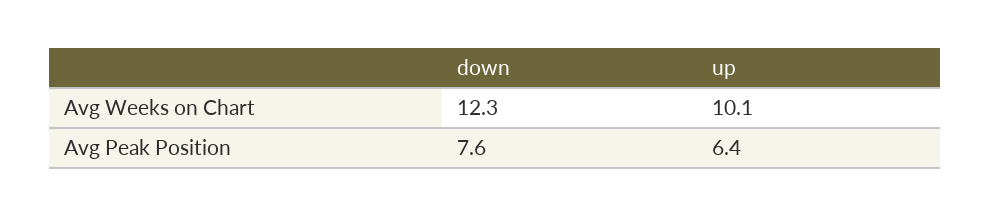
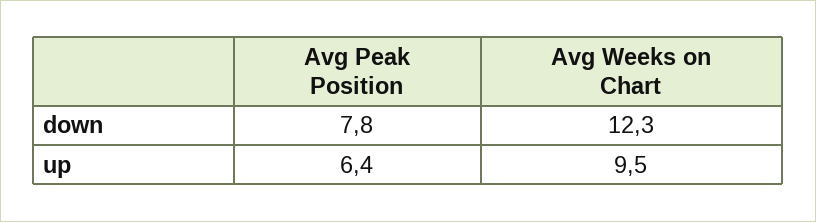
  {
    "down": {
      "Avg Weeks on Chart": 12.3,
-     "Avg Peak Position": 7.6
+     "Avg Peak Position": 7.8
    },
    "up": {
-     "Avg Weeks on Chart": 10.1,
+     "Avg Weeks on Chart": 9.5,
      "Avg Peak Position": 6.4
    }
  }

